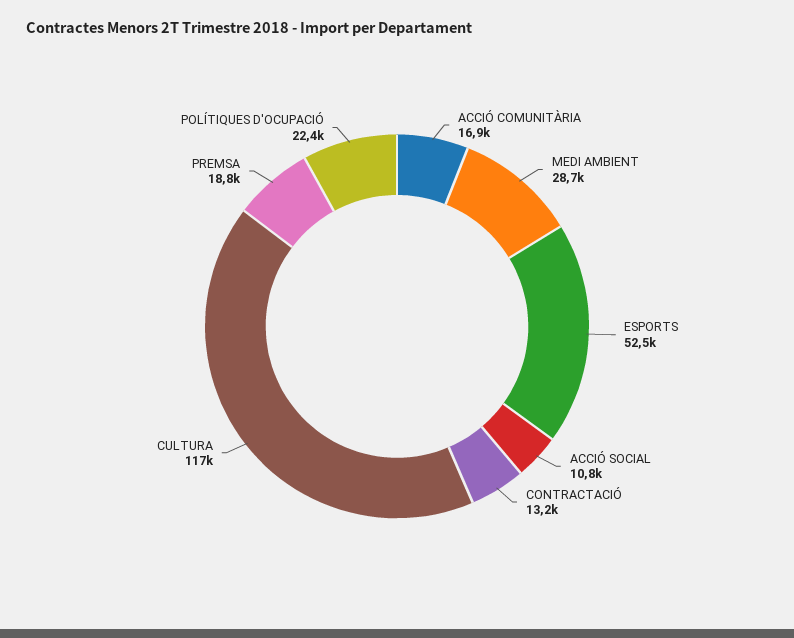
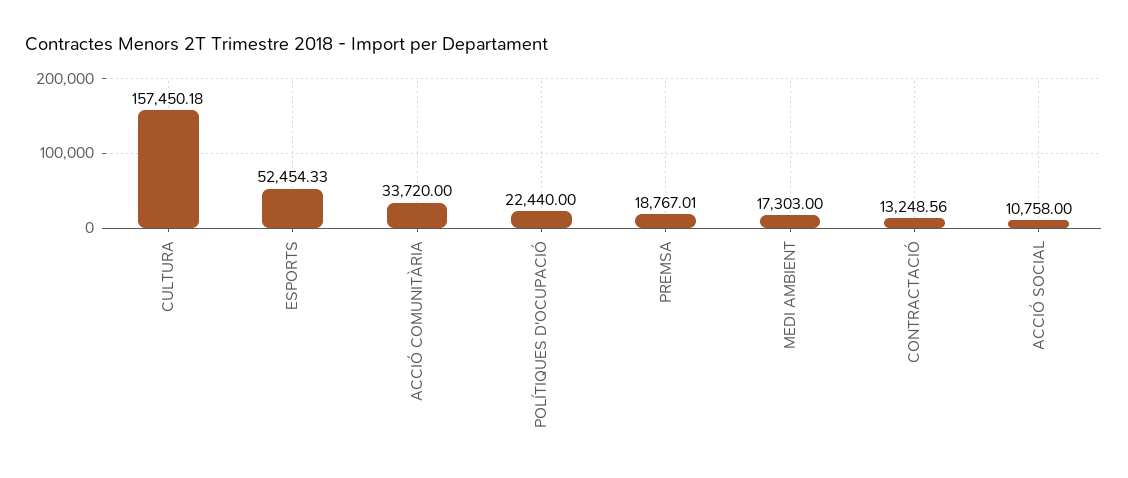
  {
-   "ACCIÓ COMUNITÀRIA": 16900,
+   "ACCIÓ COMUNITÀRIA": 33720,
-   "MEDI AMBIENT": 28700,
+   "MEDI AMBIENT": 17303,
    "ESPORTS": 52454.33,
    "ACCIÓ SOCIAL": 10758,
    "CONTRACTACIÓ": 13248.56,
-   "CULTURA": 117000,
+   "CULTURA": 157450.18,
    "PREMSA": 18767.01,
    "POLÍTIQUES D'OCUPACIÓ": 22440
  }

